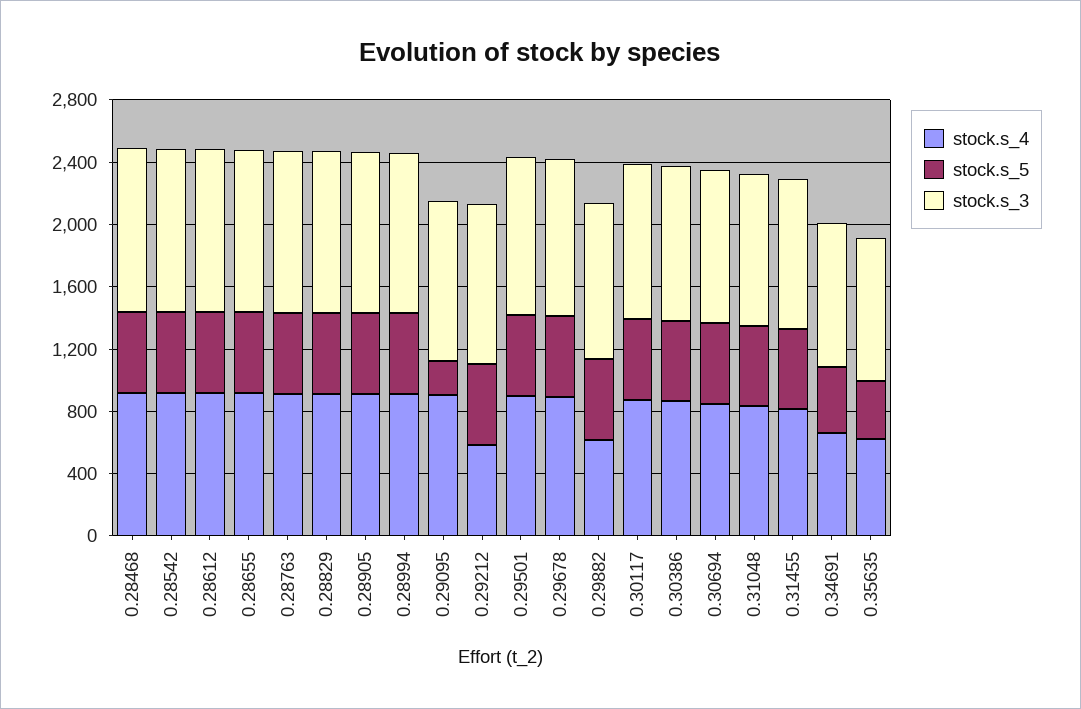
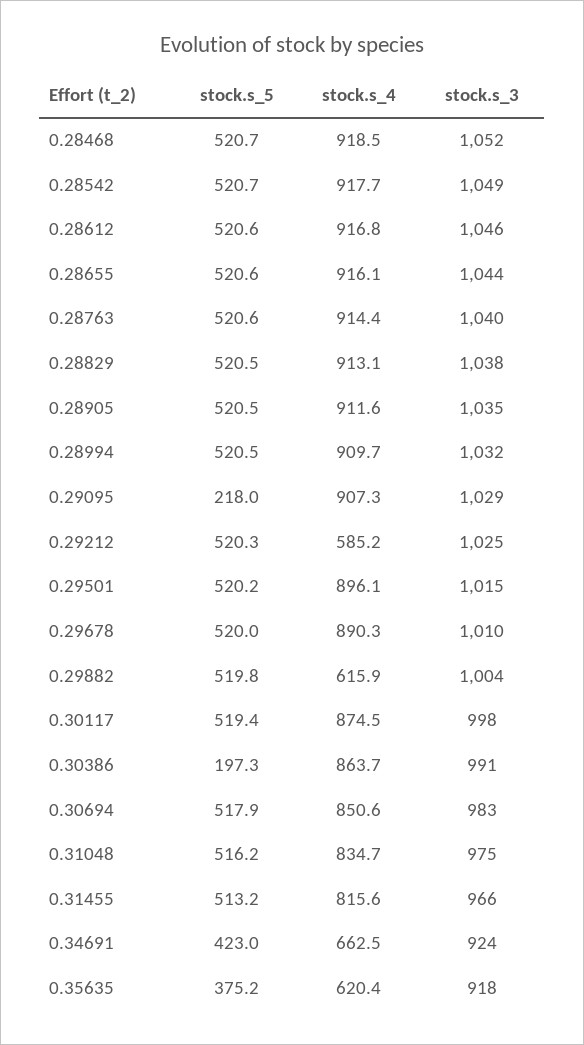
  {
    "stock.s_4": {
      "0.28468": 918.5,
      "0.28542": 917.7,
      "0.28612": 916.8,
      "0.28655": 916.1,
      "0.28763": 914.4,
      "0.28829": 913.1,
      "0.28905": 911.6,
      "0.28994": 909.7,
      "0.29095": 907.3,
      "0.29212": 585.2,
      "0.29501": 896.1,
      "0.29678": 890.3,
      "0.29882": 615.9,
      "0.30117": 874.5,
      "0.30386": 863.7,
      "0.30694": 850.6,
      "0.31048": 834.7,
      "0.31455": 815.6,
      "0.34691": 662.5,
      "0.35635": 620.4
    },
    "stock.s_5": {
      "0.28468": 520.7,
      "0.28542": 520.7,
      "0.28612": 520.6,
      "0.28655": 520.6,
      "0.28763": 520.6,
      "0.28829": 520.5,
      "0.28905": 520.5,
      "0.28994": 520.5,
      "0.29095": 218,
      "0.29212": 520.3,
      "0.29501": 520.2,
      "0.29678": 520,
      "0.29882": 519.8,
      "0.30117": 519.4,
-     "0.30386": 500,
+     "0.30386": 197.3,
      "0.30694": 517.9,
      "0.31048": 516.2,
      "0.31455": 513.2,
      "0.34691": 423,
      "0.35635": 375.2
    },
    "stock.s_3": {
      "0.28468": 1052,
      "0.28542": 1049,
      "0.28612": 1046,
      "0.28655": 1044,
      "0.28763": 1040,
      "0.28829": 1038,
      "0.28905": 1035,
      "0.28994": 1032,
      "0.29095": 1029,
      "0.29212": 1025,
      "0.29501": 1015,
      "0.29678": 1010,
      "0.29882": 1004,
      "0.30117": 998,
      "0.30386": 991,
      "0.30694": 983,
      "0.31048": 975,
      "0.31455": 966,
      "0.34691": 924,
      "0.35635": 918
    }
  }

